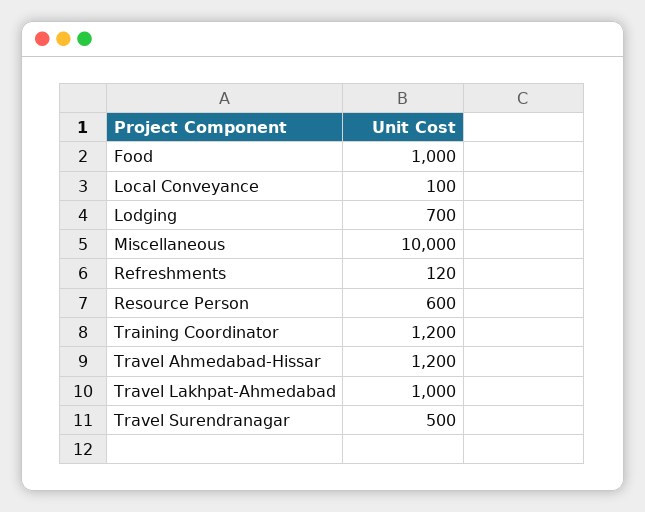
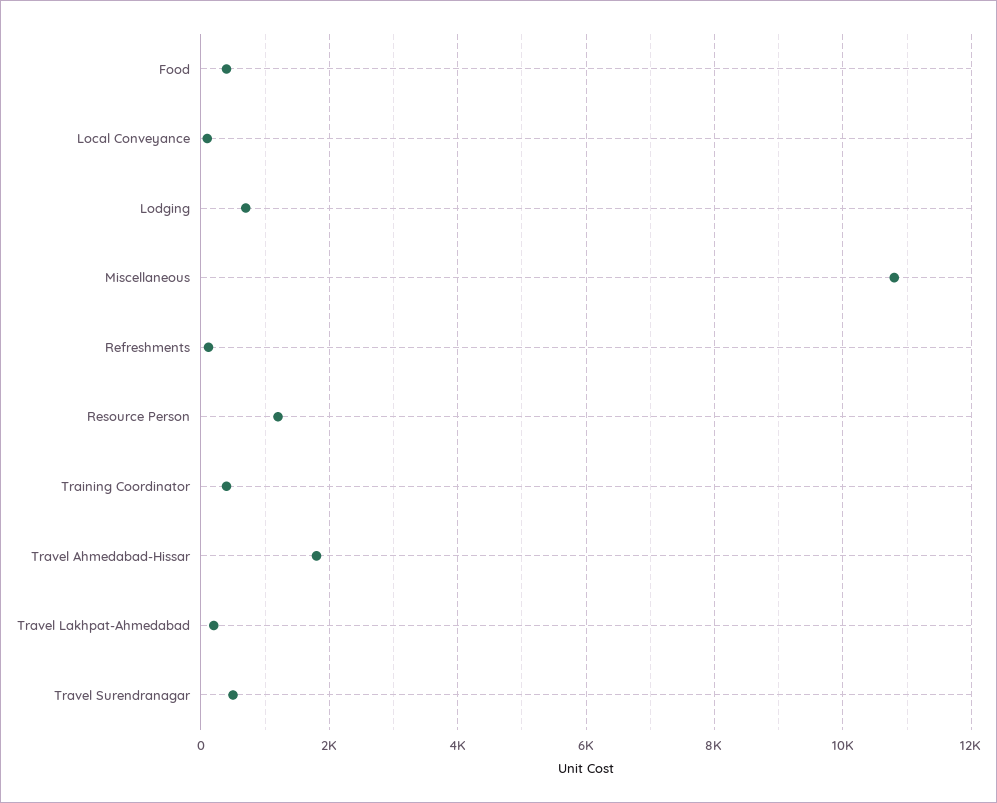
  {
-   "Food": 1000,
+   "Food": 400,
    "Local Conveyance": 100,
    "Lodging": 700,
-   "Miscellaneous": 10000,
+   "Miscellaneous": 10800,
    "Refreshments": 120,
-   "Resource Person": 600,
+   "Resource Person": 1200,
-   "Training Coordinator": 1200,
+   "Training Coordinator": 400,
-   "Travel Ahmedabad-Hissar": 1200,
+   "Travel Ahmedabad-Hissar": 1800,
-   "Travel Lakhpat-Ahmedabad": 1000,
+   "Travel Lakhpat-Ahmedabad": 200,
    "Travel Surendranagar": 500
  }

